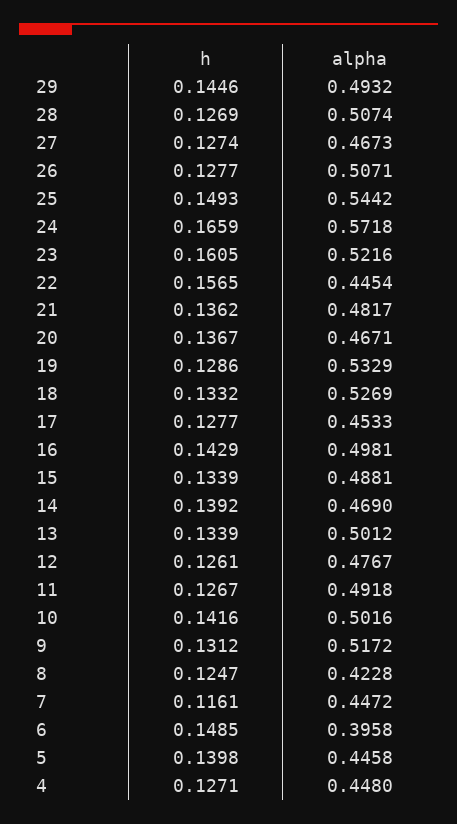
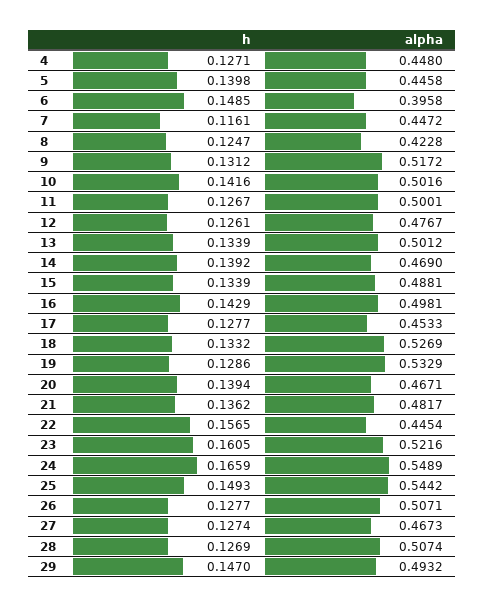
  {
    "h": {
-     "29": 0.1446,
+     "29": 0.147,
      "28": 0.1269,
      "27": 0.1274,
      "26": 0.1277,
      "25": 0.1493,
      "24": 0.1659,
      "23": 0.1605,
      "22": 0.1565,
      "21": 0.1362,
-     "20": 0.1367,
+     "20": 0.1394,
      "19": 0.1286,
      "18": 0.1332,
      "17": 0.1277,
      "16": 0.1429,
      "15": 0.1339,
      "14": 0.1392,
      "13": 0.1339,
      "12": 0.1261,
      "11": 0.1267,
      "10": 0.1416,
      "9": 0.1312,
      "8": 0.1247,
      "7": 0.1161,
      "6": 0.1485,
      "5": 0.1398,
      "4": 0.1271
    },
    "alpha": {
      "29": 0.4932,
      "28": 0.5074,
      "27": 0.4673,
      "26": 0.5071,
      "25": 0.5442,
-     "24": 0.5718,
+     "24": 0.5489,
      "23": 0.5216,
      "22": 0.4454,
      "21": 0.4817,
      "20": 0.4671,
      "19": 0.5329,
      "18": 0.5269,
      "17": 0.4533,
      "16": 0.4981,
      "15": 0.4881,
      "14": 0.469,
      "13": 0.5012,
      "12": 0.4767,
-     "11": 0.4918,
+     "11": 0.5001,
      "10": 0.5016,
      "9": 0.5172,
      "8": 0.4228,
      "7": 0.4472,
      "6": 0.3958,
      "5": 0.4458,
      "4": 0.448
    }
  }

